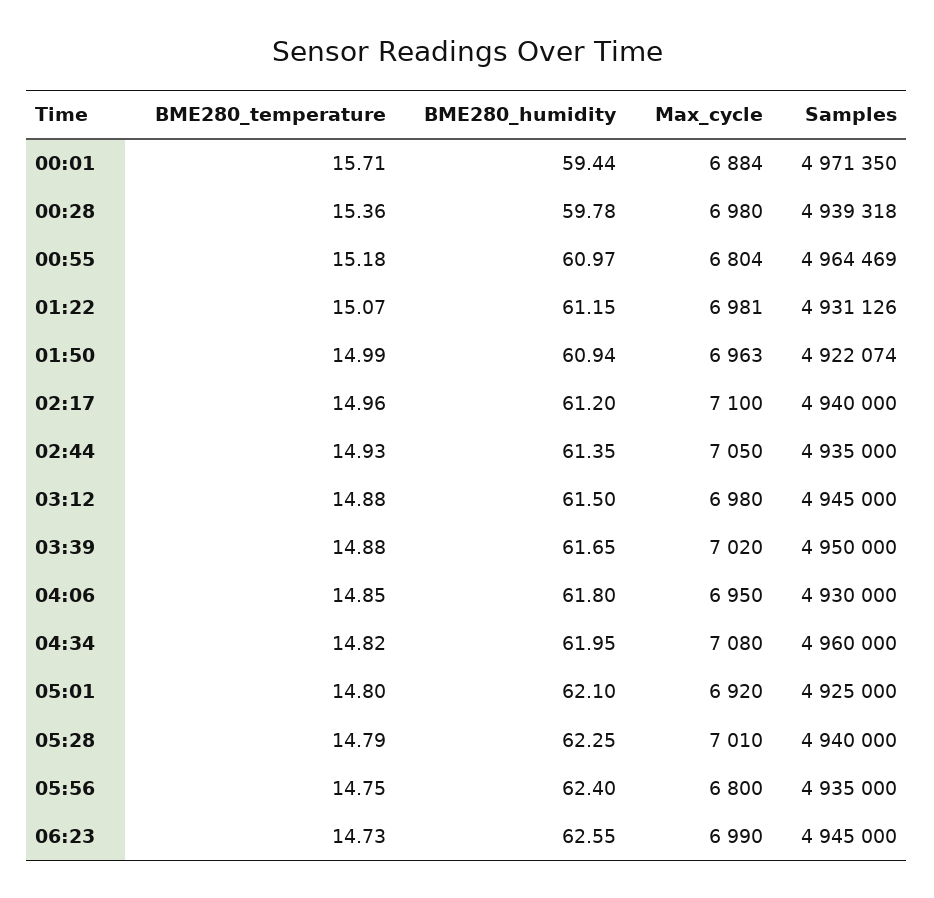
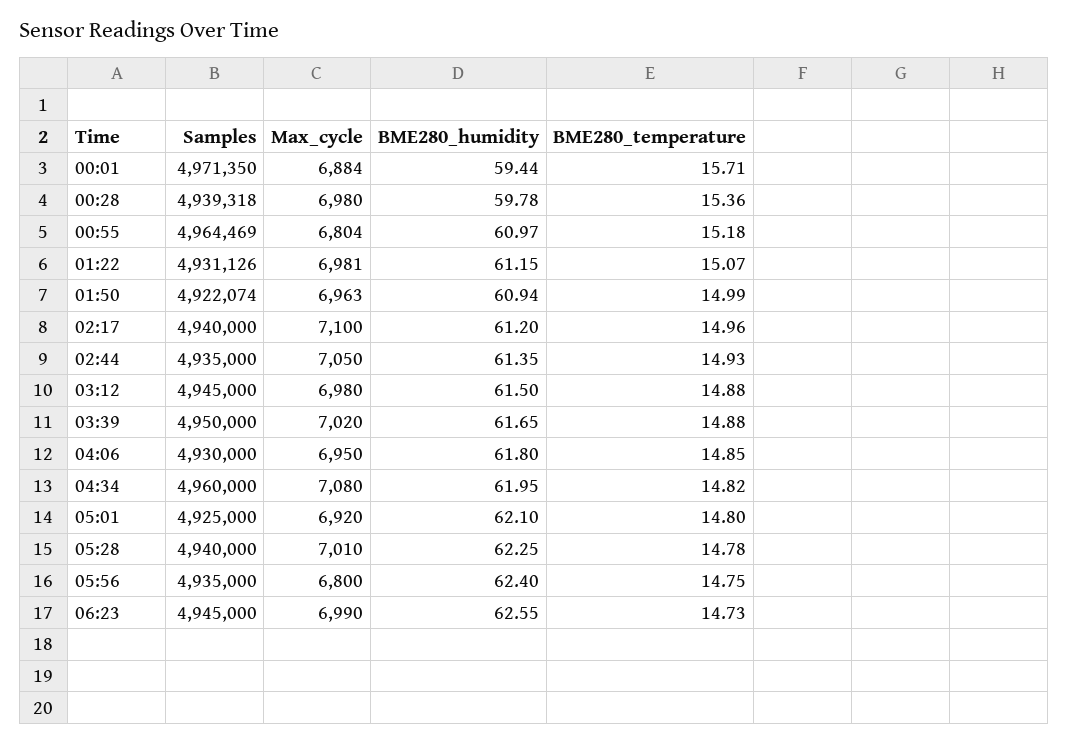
  {
    "BME280_temperature": {
      "00:01": 15.71,
      "00:28": 15.36,
      "00:55": 15.18,
      "01:22": 15.07,
      "01:50": 14.99,
      "02:17": 14.96,
      "02:44": 14.93,
      "03:12": 14.88,
      "03:39": 14.88,
      "04:06": 14.85,
      "04:34": 14.82,
      "05:01": 14.8,
-     "05:28": 14.79,
+     "05:28": 14.78,
      "05:56": 14.75,
      "06:23": 14.73
    },
    "BME280_humidity": {
      "00:01": 59.44,
      "00:28": 59.78,
      "00:55": 60.97,
      "01:22": 61.15,
      "01:50": 60.94,
      "02:17": 61.2,
      "02:44": 61.35,
      "03:12": 61.5,
      "03:39": 61.65,
      "04:06": 61.8,
      "04:34": 61.95,
      "05:01": 62.1,
      "05:28": 62.25,
      "05:56": 62.4,
      "06:23": 62.55
    },
    "Max_cycle": {
      "00:01": 6884,
      "00:28": 6980,
      "00:55": 6804,
      "01:22": 6981,
      "01:50": 6963,
      "02:17": 7100,
      "02:44": 7050,
      "03:12": 6980,
      "03:39": 7020,
      "04:06": 6950,
      "04:34": 7080,
      "05:01": 6920,
      "05:28": 7010,
      "05:56": 6800,
      "06:23": 6990
    },
    "Samples": {
      "00:01": 4971350,
      "00:28": 4939318,
      "00:55": 4964469,
      "01:22": 4931126,
      "01:50": 4922074,
      "02:17": 4940000,
      "02:44": 4935000,
      "03:12": 4945000,
      "03:39": 4950000,
      "04:06": 4930000,
      "04:34": 4960000,
      "05:01": 4925000,
      "05:28": 4940000,
      "05:56": 4935000,
      "06:23": 4945000
    }
  }

